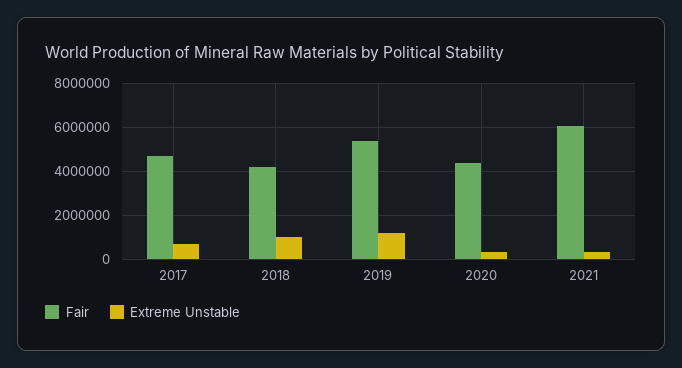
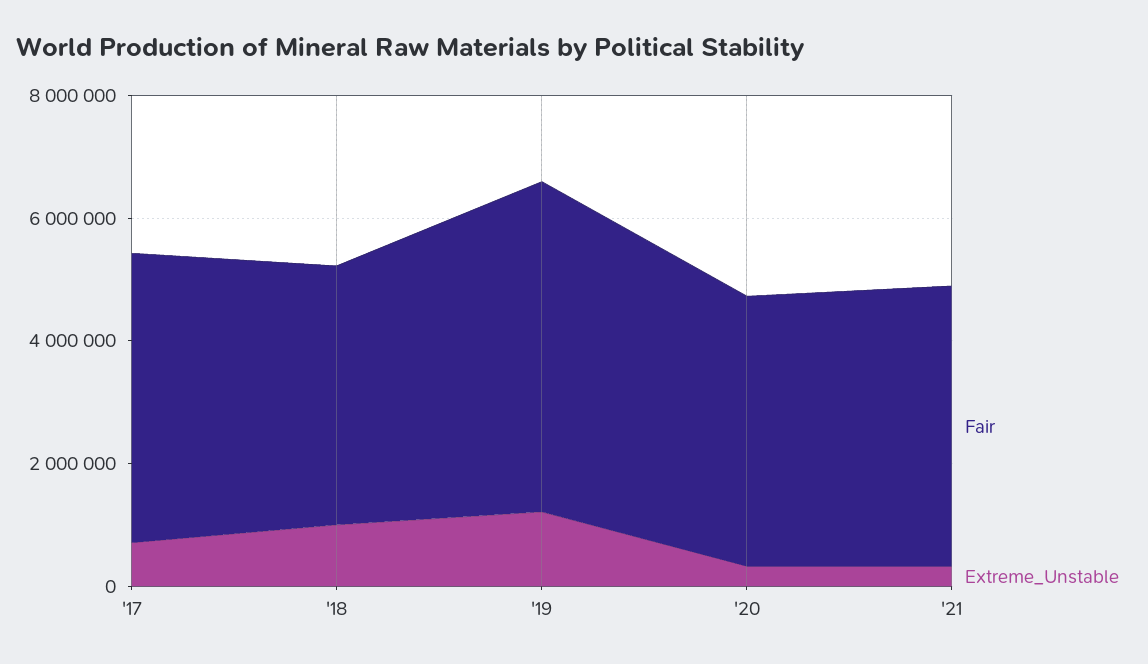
  {
    "Fair": {
      "2017": 4500000,
      "2018": 4000000,
      "2019": 5500000,
      "2020": 4500000,
-     "2021": 6000000
+     "2021": 4500000
    },
    "Extreme Unstable": {
      "2017": 500000,
      "2018": 1000000,
      "2019": 1000000,
      "2020": 500000,
      "2021": 500000
    }
  }

